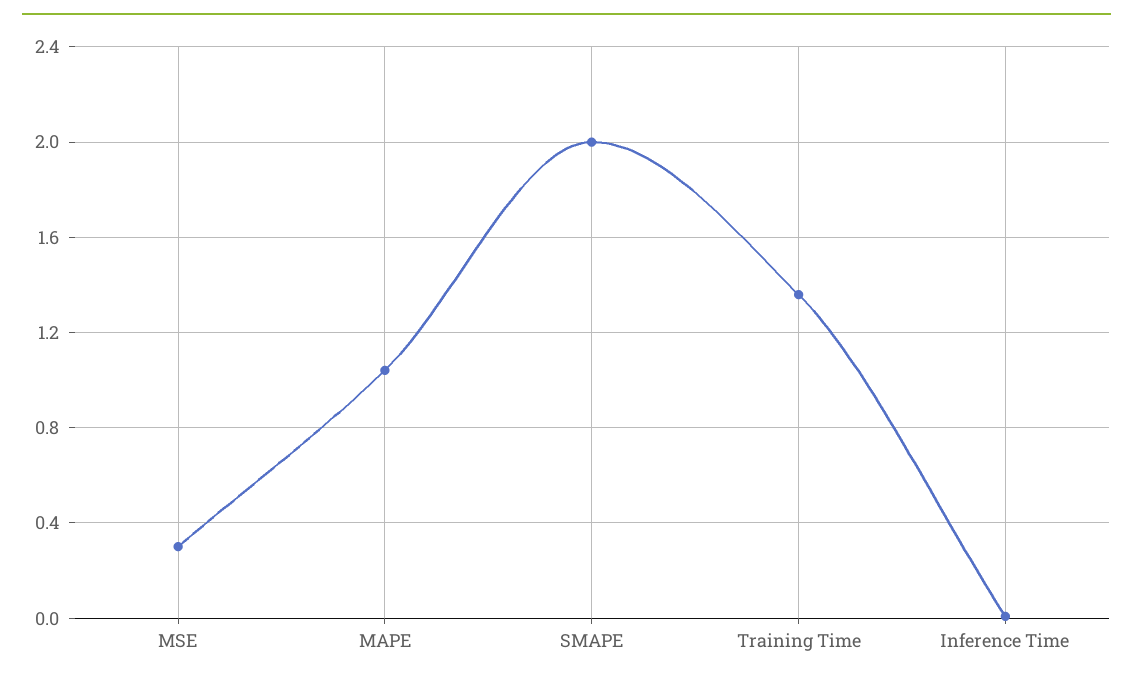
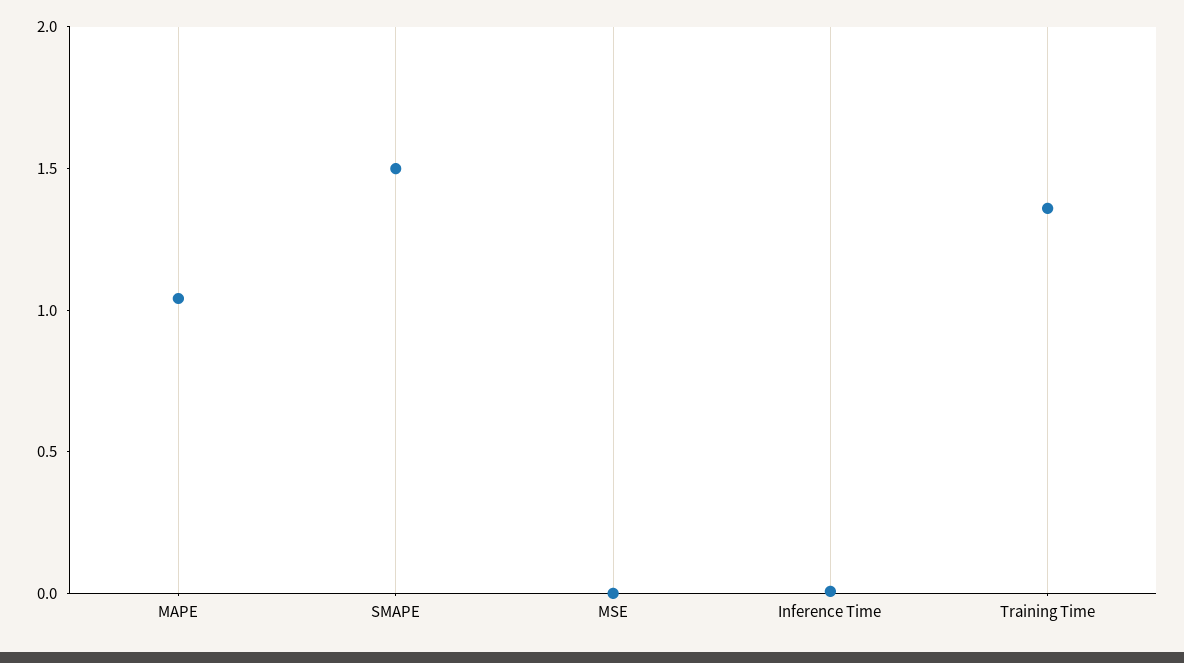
  {
-   "MSE": 0.3,
+   "MSE": 0,
    "MAPE": 1.05,
-   "SMAPE": 2,
+   "SMAPE": 1.5,
    "Training Time": 1.35,
    "Inference Time": 0
  }

